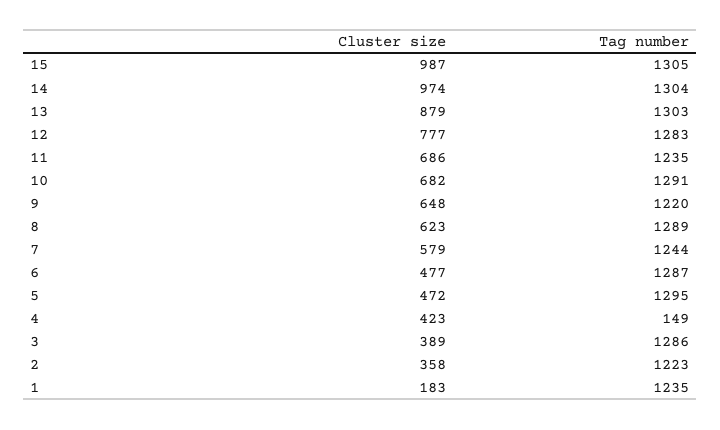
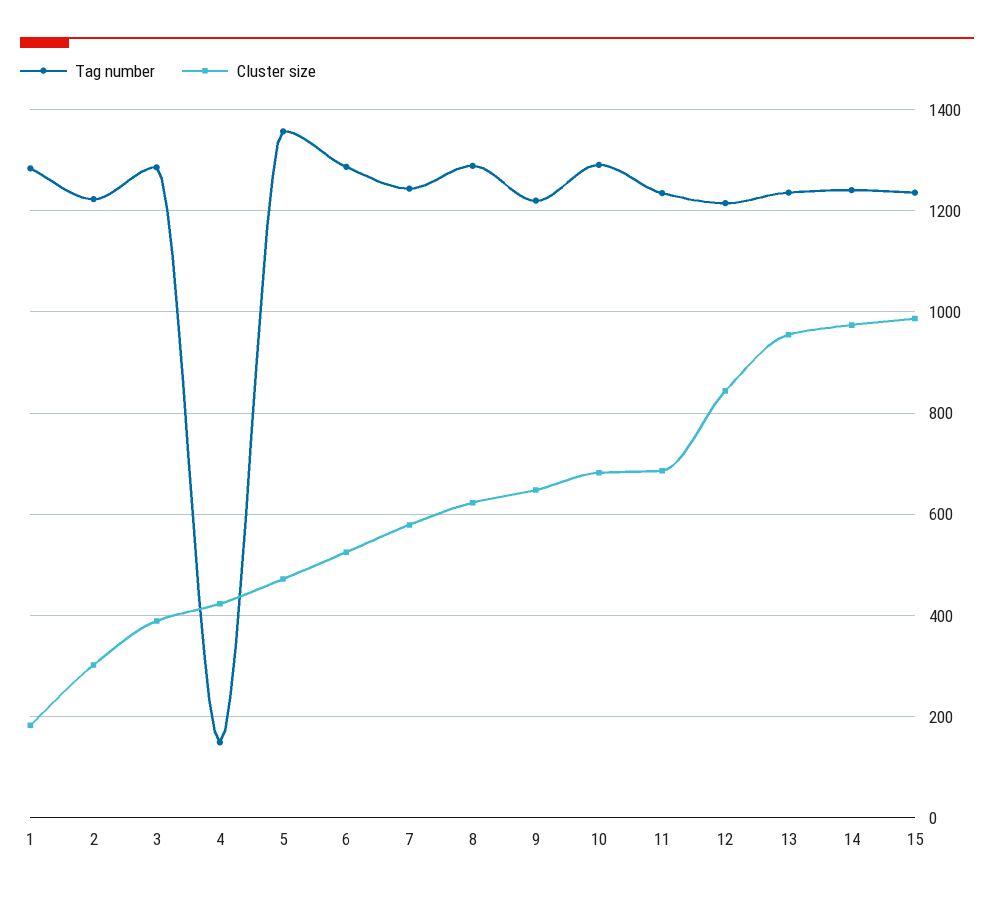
  {
    "Cluster size": {
      "15": 987,
      "14": 974,
-     "13": 879,
+     "13": 960,
-     "12": 777,
+     "12": 840,
      "11": 686,
      "10": 682,
      "9": 648,
      "8": 623,
      "7": 579,
-     "6": 477,
+     "6": 520,
      "5": 472,
      "4": 423,
      "3": 389,
-     "2": 358,
+     "2": 300,
      "1": 183
    },
    "Tag number": {
-     "15": 1305,
+     "15": 1240,
-     "14": 1304,
+     "14": 1240,
-     "13": 1303,
+     "13": 1240,
-     "12": 1283,
+     "12": 1220,
      "11": 1235,
      "10": 1291,
      "9": 1220,
      "8": 1289,
      "7": 1244,
      "6": 1287,
-     "5": 1295,
+     "5": 1360,
      "4": 149,
      "3": 1286,
      "2": 1223,
-     "1": 1235
+     "1": 1280
    }
  }

